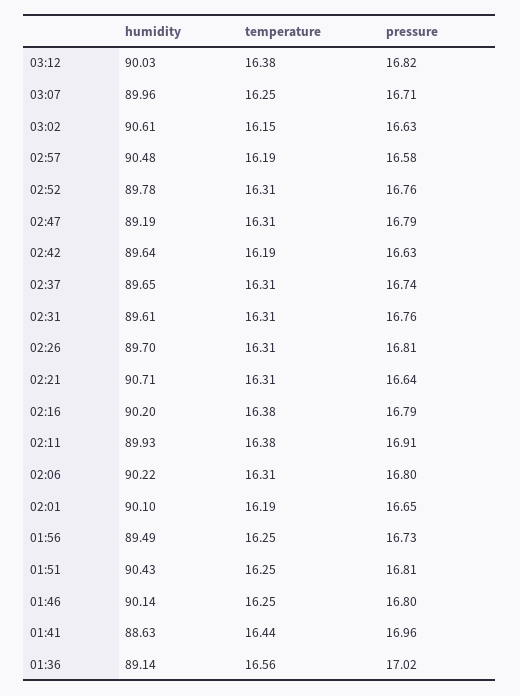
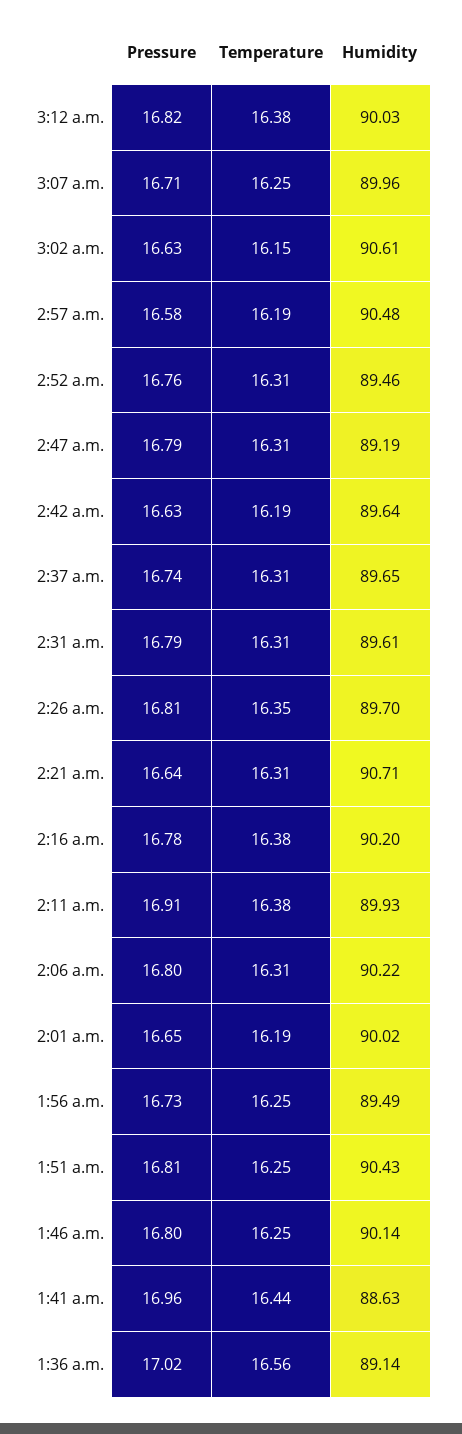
  {
    "humidity": {
      "03:12": 90.03,
      "03:07": 89.96,
      "03:02": 90.61,
      "02:57": 90.48,
-     "02:52": 89.78,
+     "02:52": 89.46,
      "02:47": 89.19,
      "02:42": 89.64,
      "02:37": 89.65,
      "02:31": 89.61,
      "02:26": 89.7,
      "02:21": 90.71,
      "02:16": 90.2,
      "02:11": 89.93,
      "02:06": 90.22,
-     "02:01": 90.1,
+     "02:01": 90.02,
      "01:56": 89.49,
      "01:51": 90.43,
      "01:46": 90.14,
      "01:41": 88.63,
      "01:36": 89.14
    },
    "temperature": {
      "03:12": 16.38,
      "03:07": 16.25,
      "03:02": 16.15,
      "02:57": 16.19,
      "02:52": 16.31,
      "02:47": 16.31,
      "02:42": 16.19,
      "02:37": 16.31,
      "02:31": 16.31,
-     "02:26": 16.31,
+     "02:26": 16.35,
      "02:21": 16.31,
      "02:16": 16.38,
      "02:11": 16.38,
      "02:06": 16.31,
      "02:01": 16.19,
      "01:56": 16.25,
      "01:51": 16.25,
      "01:46": 16.25,
      "01:41": 16.44,
      "01:36": 16.56
    },
    "pressure": {
      "03:12": 16.82,
      "03:07": 16.71,
      "03:02": 16.63,
      "02:57": 16.58,
      "02:52": 16.76,
      "02:47": 16.79,
      "02:42": 16.63,
      "02:37": 16.74,
-     "02:31": 16.76,
+     "02:31": 16.79,
      "02:26": 16.81,
      "02:21": 16.64,
-     "02:16": 16.79,
+     "02:16": 16.78,
      "02:11": 16.91,
      "02:06": 16.8,
      "02:01": 16.65,
      "01:56": 16.73,
      "01:51": 16.81,
      "01:46": 16.8,
      "01:41": 16.96,
      "01:36": 17.02
    }
  }

